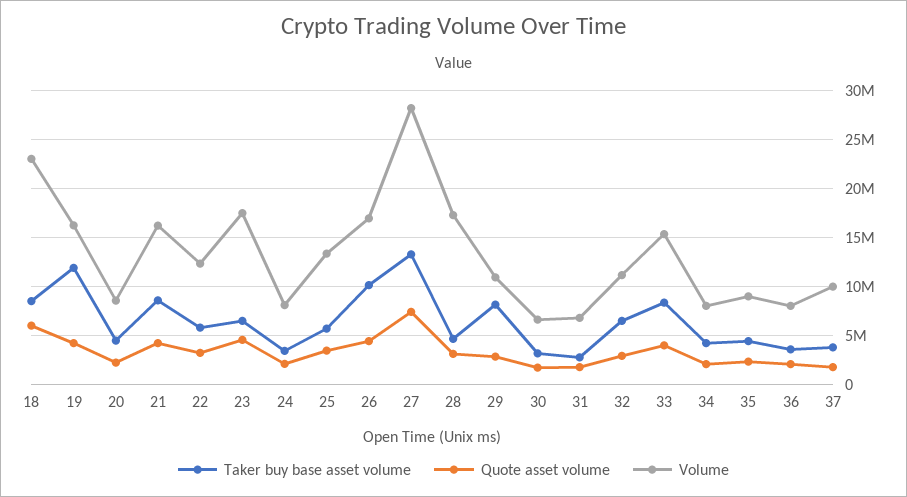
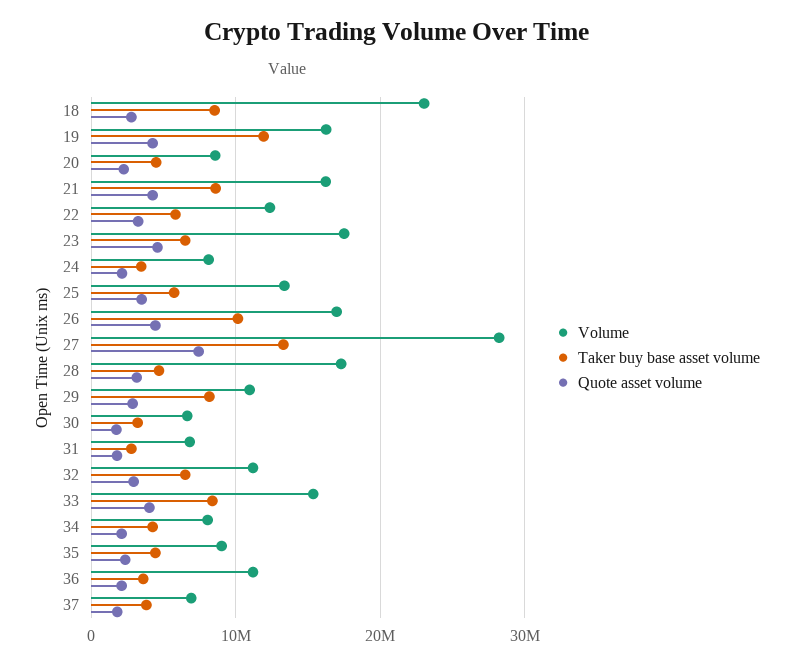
  {
    "Taker buy base asset volume": {
      "18": 9000000,
      "19": 12000000,
      "20": 4000000,
      "21": 9000000,
      "22": 6000000,
      "23": 7000000,
      "24": 3000000,
      "25": 6000000,
      "26": 10000000,
      "27": 13000000,
      "28": 5000000,
      "29": 8000000,
      "30": 3000000,
      "31": 3000000,
      "32": 7000000,
      "33": 8000000,
      "34": 4000000,
      "35": 4000000,
      "36": 4000000,
      "37": 4000000
    },
    "Quote asset volume": {
-     "18": 6000000,
+     "18": 3000000,
      "19": 4000000,
      "20": 2000000,
      "21": 4000000,
      "22": 3000000,
      "23": 5000000,
      "24": 2000000,
      "25": 3000000,
      "26": 4000000,
      "27": 7000000,
      "28": 3000000,
      "29": 3000000,
      "30": 2000000,
      "31": 2000000,
      "32": 3000000,
      "33": 4000000,
      "34": 2000000,
      "35": 2000000,
      "36": 2000000,
      "37": 2000000
    },
    "Volume": {
      "18": 23000000,
      "19": 16000000,
      "20": 9000000,
      "21": 16000000,
      "22": 12000000,
      "23": 18000000,
      "24": 8000000,
      "25": 13000000,
      "26": 17000000,
      "27": 28000000,
      "28": 17000000,
      "29": 11000000,
      "30": 7000000,
      "31": 7000000,
      "32": 11000000,
      "33": 15000000,
      "34": 8000000,
      "35": 9000000,
-     "36": 8000000,
+     "36": 11000000,
-     "37": 10000000
+     "37": 7000000
    }
  }

